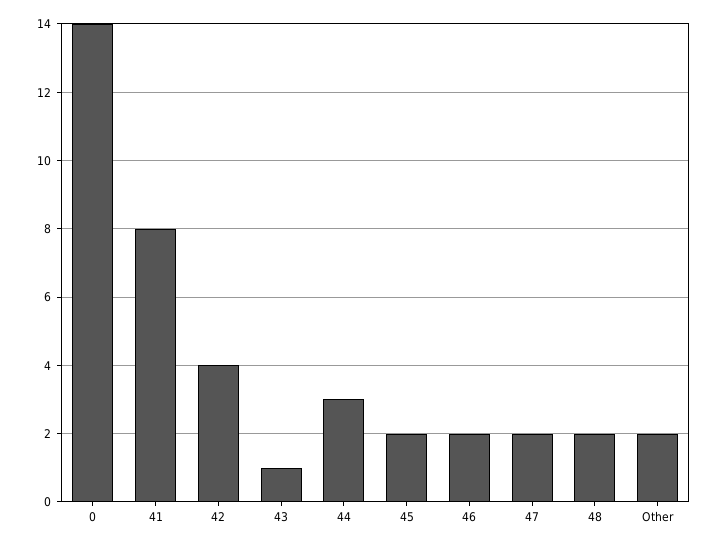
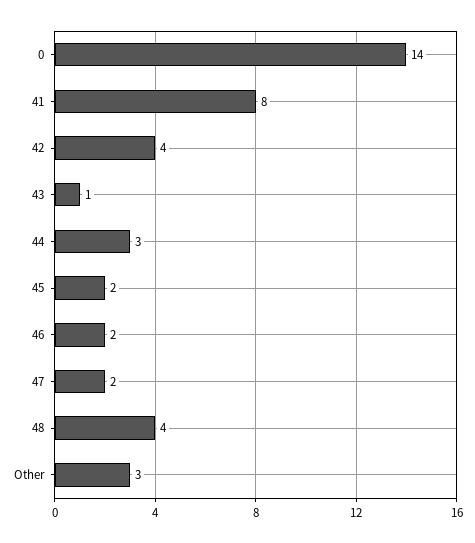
  {
    "0": 14,
    "41": 8,
    "42": 4,
    "43": 1,
    "44": 3,
    "45": 2,
    "46": 2,
    "47": 2,
-   "48": 2,
+   "48": 4,
-   "Other": 2
+   "Other": 3
  }

